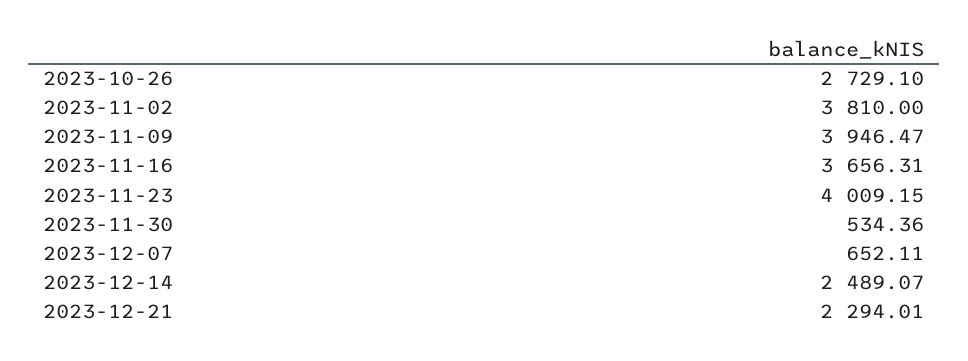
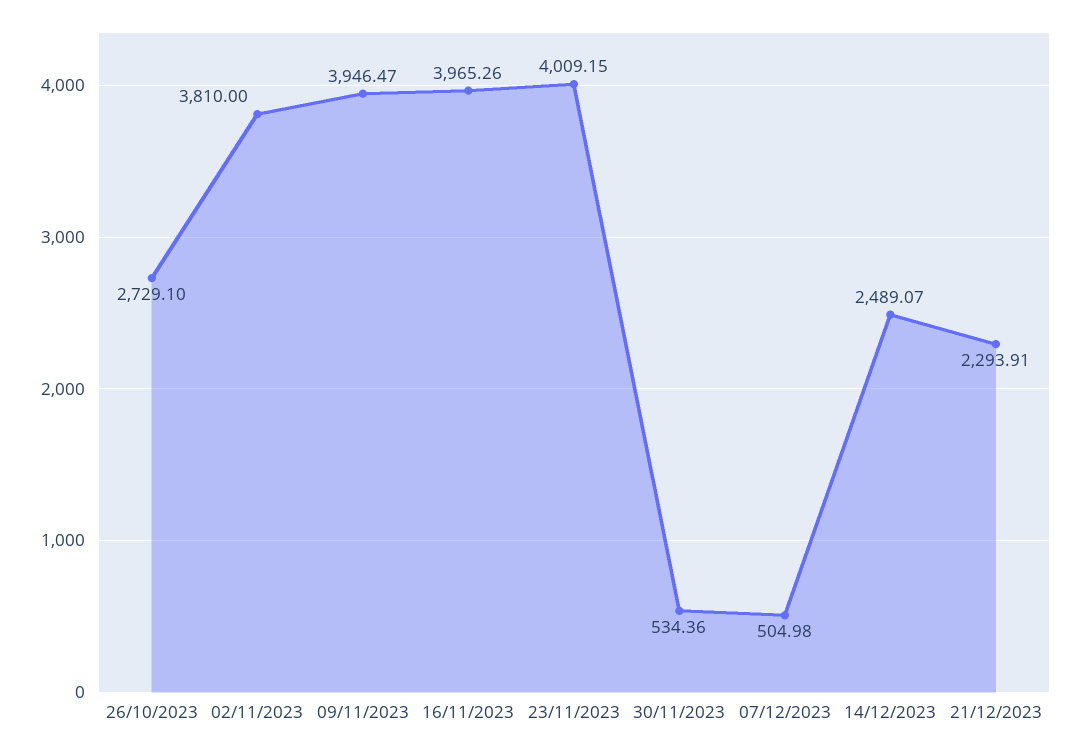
  {
    "2023-10-26": 2729.1,
    "2023-11-02": 3810,
    "2023-11-09": 3946.47,
-   "2023-11-16": 3656.31,
+   "2023-11-16": 3965.26,
    "2023-11-23": 4009.15,
    "2023-11-30": 534.36,
-   "2023-12-07": 652.11,
+   "2023-12-07": 504.98,
    "2023-12-14": 2489.07,
-   "2023-12-21": 2294.01
+   "2023-12-21": 2293.91
  }

